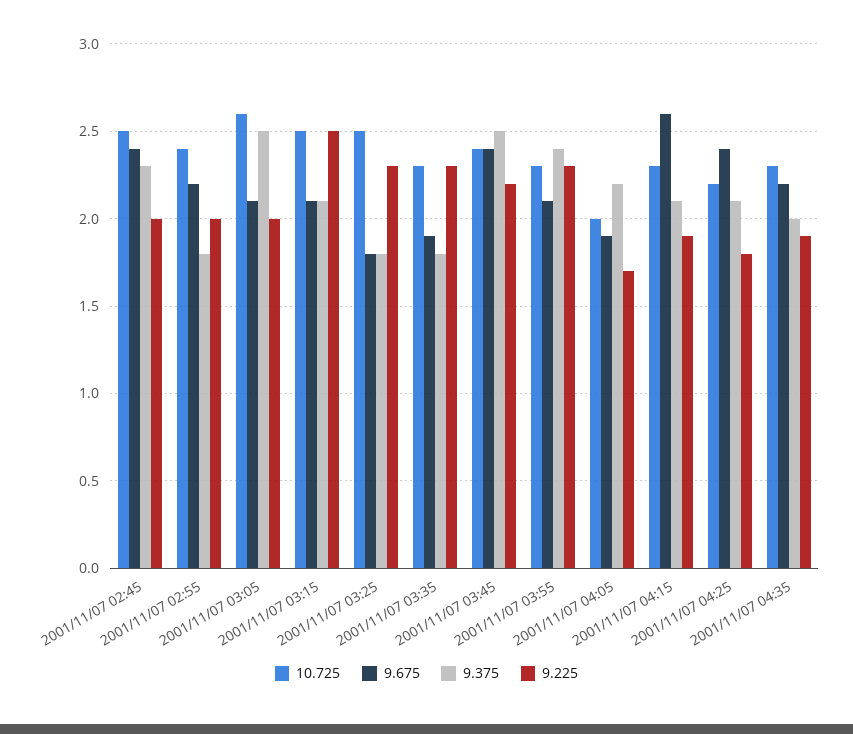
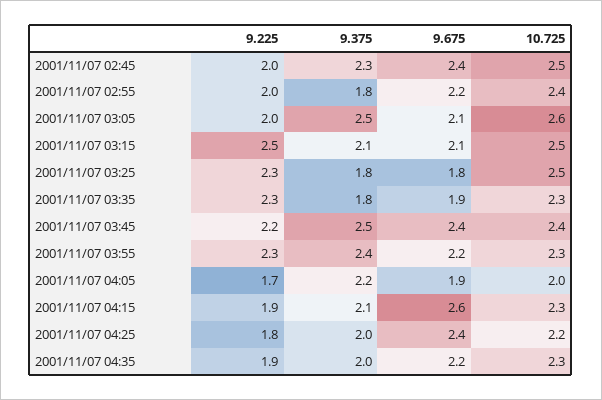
  {
    "10.725": {
      "2001/11/07 02:45": 2.5,
      "2001/11/07 02:55": 2.4,
      "2001/11/07 03:05": 2.6,
      "2001/11/07 03:15": 2.5,
      "2001/11/07 03:25": 2.5,
      "2001/11/07 03:35": 2.3,
      "2001/11/07 03:45": 2.4,
      "2001/11/07 03:55": 2.3,
      "2001/11/07 04:05": 2,
      "2001/11/07 04:15": 2.3,
      "2001/11/07 04:25": 2.2,
      "2001/11/07 04:35": 2.3
    },
    "9.675": {
      "2001/11/07 02:45": 2.4,
      "2001/11/07 02:55": 2.2,
      "2001/11/07 03:05": 2.1,
      "2001/11/07 03:15": 2.1,
      "2001/11/07 03:25": 1.8,
      "2001/11/07 03:35": 1.9,
      "2001/11/07 03:45": 2.4,
-     "2001/11/07 03:55": 2.1,
+     "2001/11/07 03:55": 2.2,
      "2001/11/07 04:05": 1.9,
      "2001/11/07 04:15": 2.6,
      "2001/11/07 04:25": 2.4,
      "2001/11/07 04:35": 2.2
    },
    "9.375": {
      "2001/11/07 02:45": 2.3,
      "2001/11/07 02:55": 1.8,
      "2001/11/07 03:05": 2.5,
      "2001/11/07 03:15": 2.1,
      "2001/11/07 03:25": 1.8,
      "2001/11/07 03:35": 1.8,
      "2001/11/07 03:45": 2.5,
      "2001/11/07 03:55": 2.4,
      "2001/11/07 04:05": 2.2,
      "2001/11/07 04:15": 2.1,
-     "2001/11/07 04:25": 2.1,
+     "2001/11/07 04:25": 2,
      "2001/11/07 04:35": 2
    },
    "9.225": {
      "2001/11/07 02:45": 2,
      "2001/11/07 02:55": 2,
      "2001/11/07 03:05": 2,
      "2001/11/07 03:15": 2.5,
      "2001/11/07 03:25": 2.3,
      "2001/11/07 03:35": 2.3,
      "2001/11/07 03:45": 2.2,
      "2001/11/07 03:55": 2.3,
      "2001/11/07 04:05": 1.7,
      "2001/11/07 04:15": 1.9,
      "2001/11/07 04:25": 1.8,
      "2001/11/07 04:35": 1.9
    }
  }

